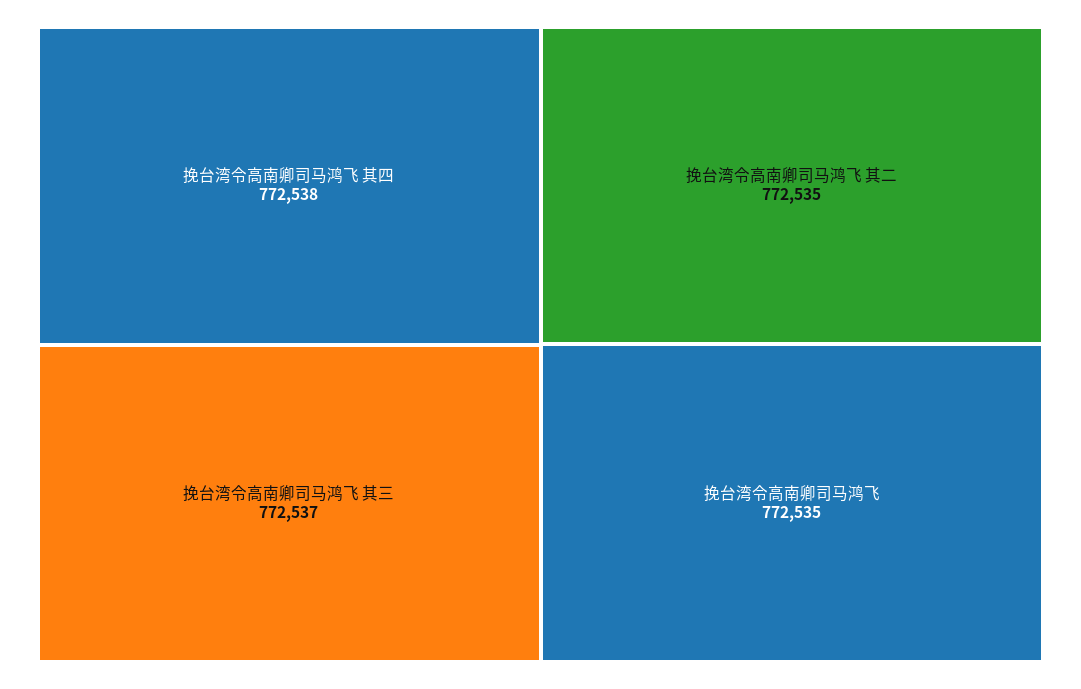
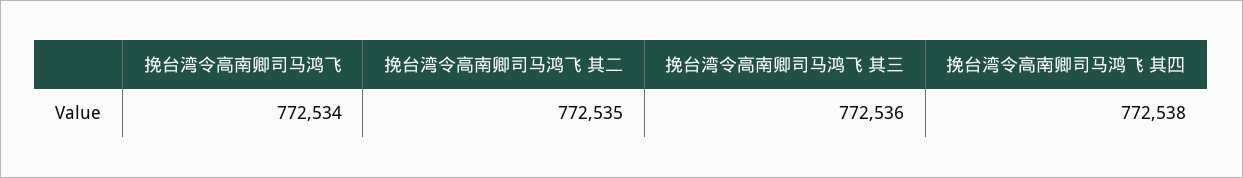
  {
    "挽台湾令高南卿司马鸿飞 其四": 772538,
-   "挽台湾令高南卿司马鸿飞 其三": 772537,
+   "挽台湾令高南卿司马鸿飞 其三": 772536,
    "挽台湾令高南卿司马鸿飞 其二": 772535,
-   "挽台湾令高南卿司马鸿飞": 772535
+   "挽台湾令高南卿司马鸿飞": 772534
  }

